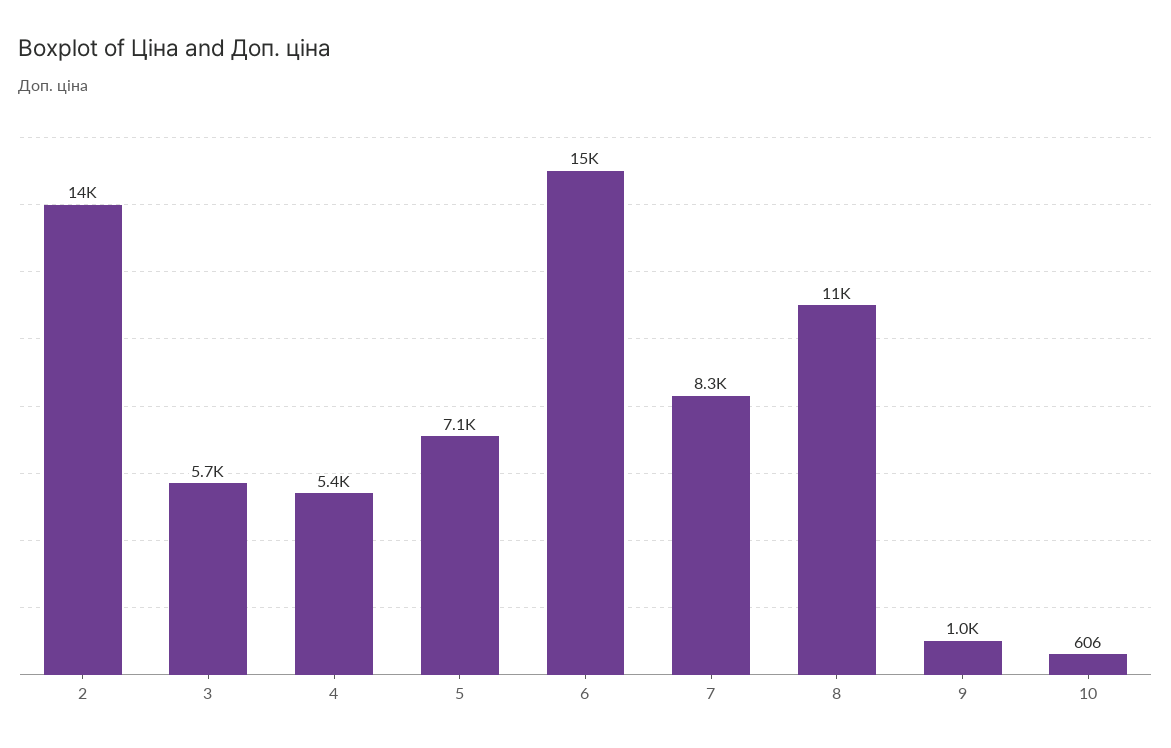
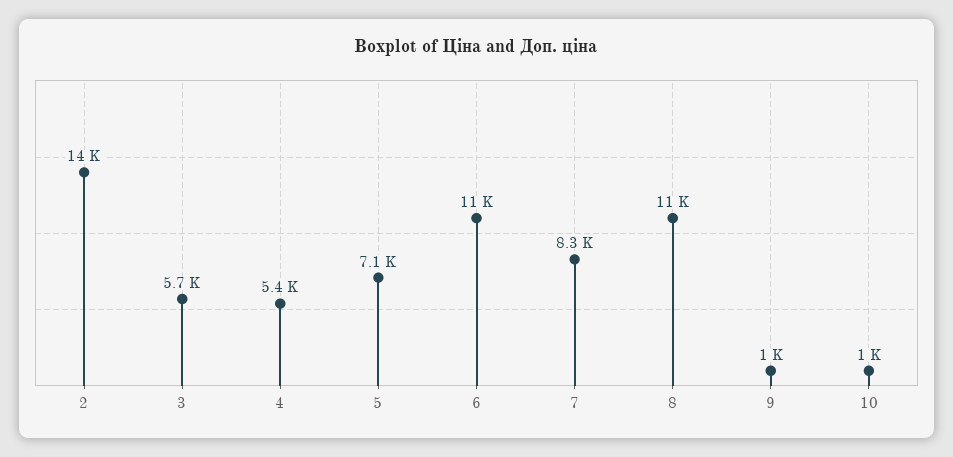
  {
    "2": 14000,
    "3": 5700,
    "4": 5400,
    "5": 7100,
-   "6": 15000,
+   "6": 11000,
    "7": 8300,
    "8": 11000,
    "9": 1000,
-   "10": 606
+   "10": 1000
  }

